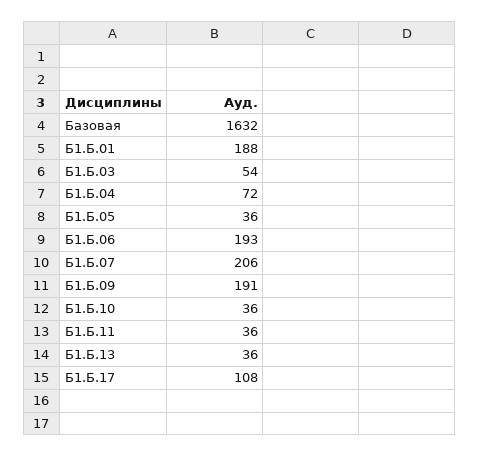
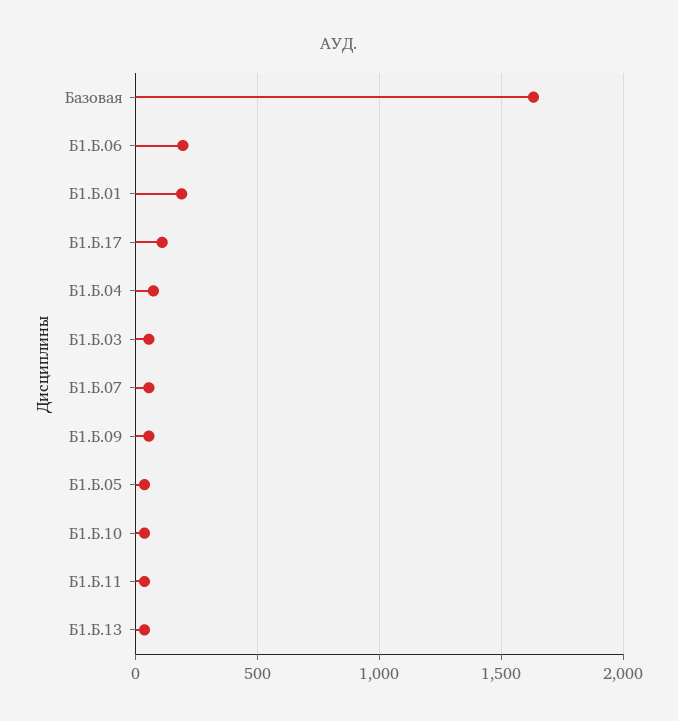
  {
    "Базовая": 1632,
    "Б1.Б.01": 188,
    "Б1.Б.03": 54,
    "Б1.Б.04": 72,
    "Б1.Б.05": 36,
    "Б1.Б.06": 193,
-   "Б1.Б.07": 206,
+   "Б1.Б.07": 50,
-   "Б1.Б.09": 191,
+   "Б1.Б.09": 50,
    "Б1.Б.10": 36,
    "Б1.Б.11": 36,
    "Б1.Б.13": 36,
    "Б1.Б.17": 108
  }

